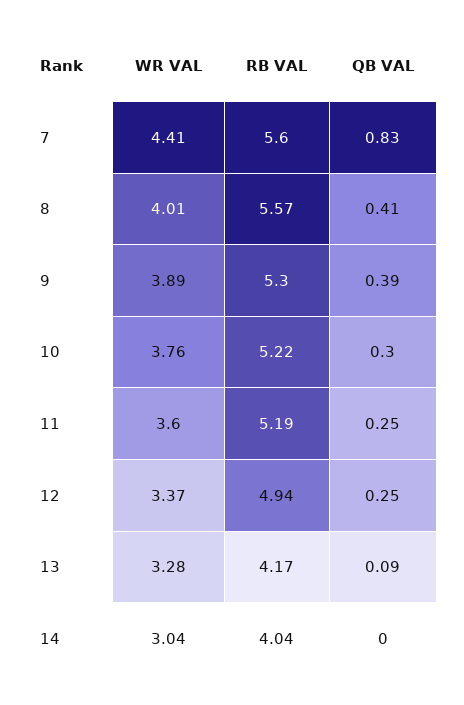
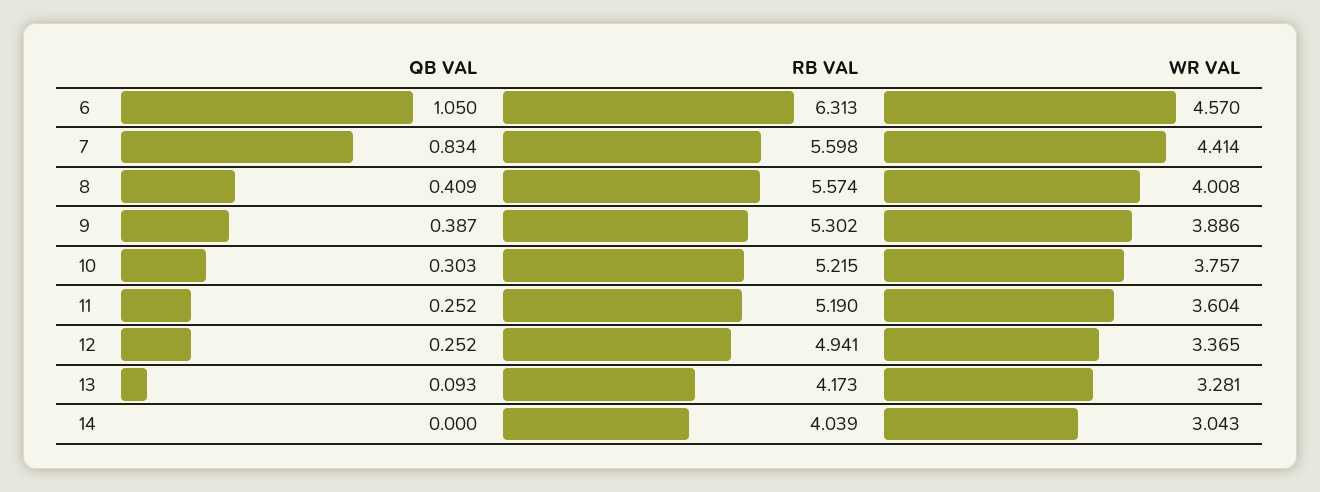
  {
    "WR VAL": {
      "7": 4.414,
      "8": 4.008,
      "9": 3.886,
      "10": 3.757,
      "11": 3.604,
      "12": 3.365,
      "13": 3.281,
-     "14": 3.043
+     "14": 3.043,
+     "6": 4.57
    },
    "RB VAL": {
      "7": 5.598,
      "8": 5.574,
      "9": 5.302,
      "10": 5.215,
      "11": 5.19,
      "12": 4.941,
      "13": 4.173,
-     "14": 4.039
+     "14": 4.039,
+     "6": 6.313
    },
    "QB VAL": {
      "7": 0.834,
      "8": 0.409,
      "9": 0.387,
      "10": 0.303,
      "11": 0.252,
      "12": 0.252,
      "13": 0.093,
-     "14": 0
+     "14": 0,
+     "6": 1.05
    }
  }

